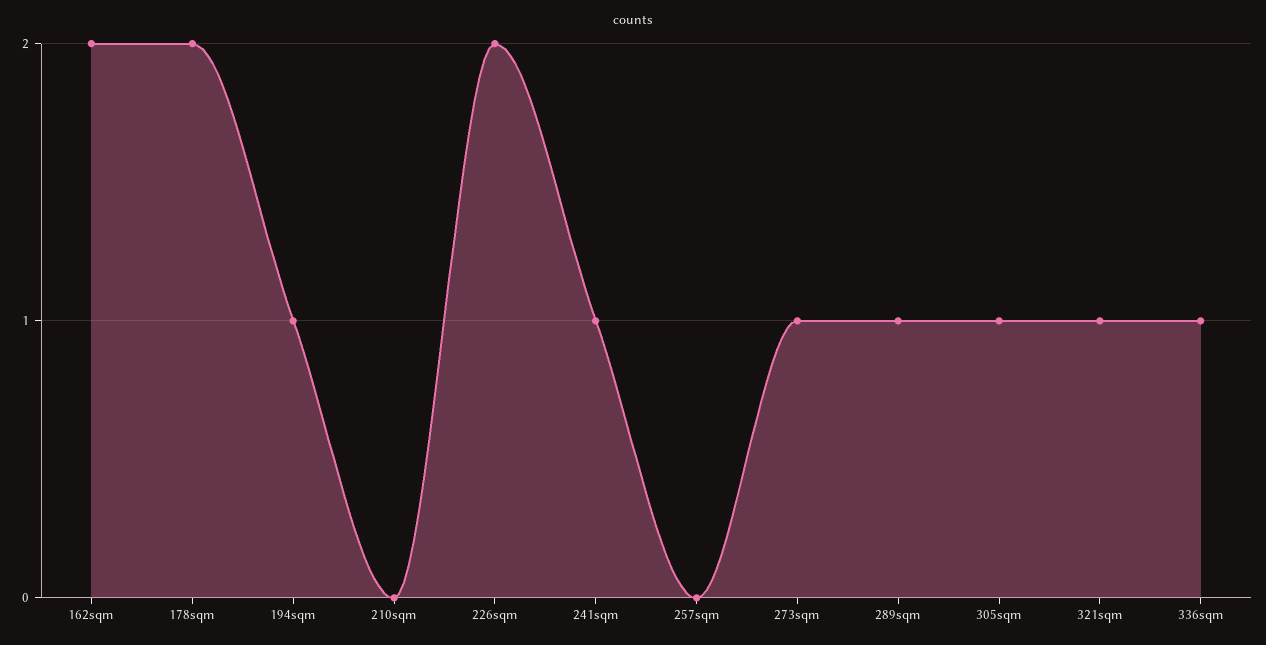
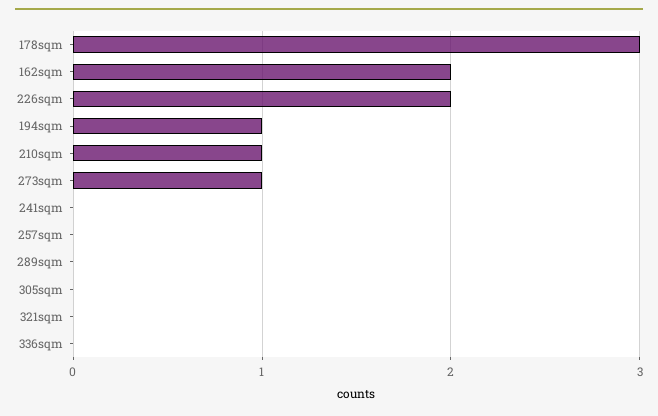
  {
    "162sqm": 2,
-   "178sqm": 2,
+   "178sqm": 3,
    "194sqm": 1,
-   "210sqm": 0,
+   "210sqm": 1,
    "226sqm": 2,
-   "241sqm": 1,
+   "241sqm": 0,
    "257sqm": 0,
    "273sqm": 1,
-   "289sqm": 1,
+   "289sqm": 0,
-   "305sqm": 1,
+   "305sqm": 0,
-   "321sqm": 1,
+   "321sqm": 0,
-   "336sqm": 1
+   "336sqm": 0
  }

